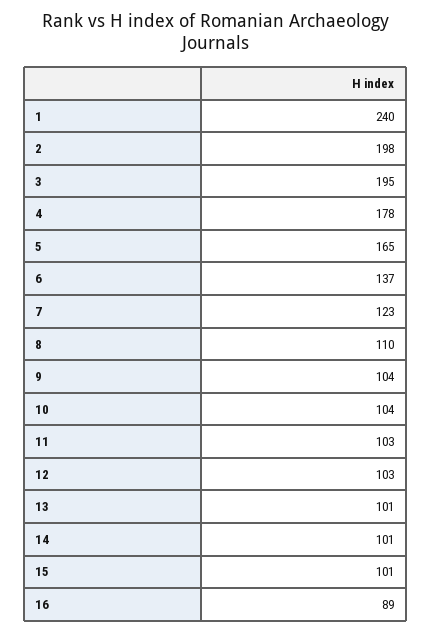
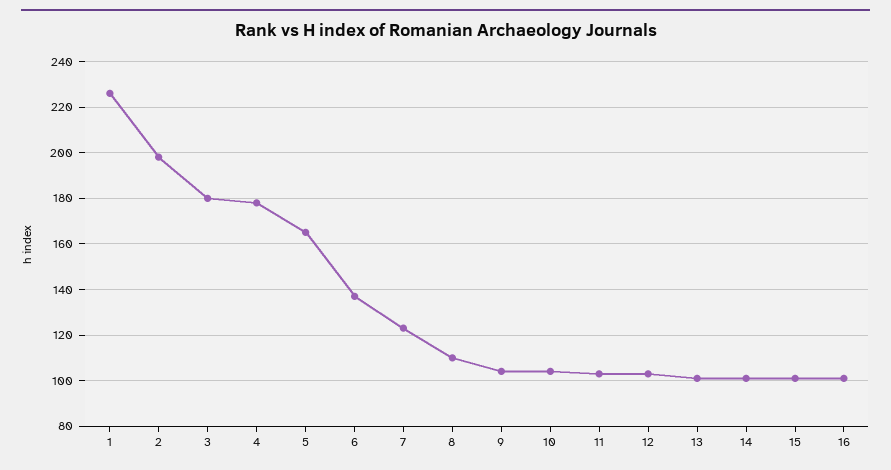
  {
-   "1": 240,
+   "1": 225,
    "2": 198,
-   "3": 195,
+   "3": 180,
    "4": 178,
    "5": 165,
    "6": 137,
    "7": 123,
    "8": 110,
    "9": 104,
    "10": 104,
    "11": 103,
    "12": 103,
    "13": 101,
    "14": 101,
    "15": 101,
-   "16": 89
+   "16": 100
  }

